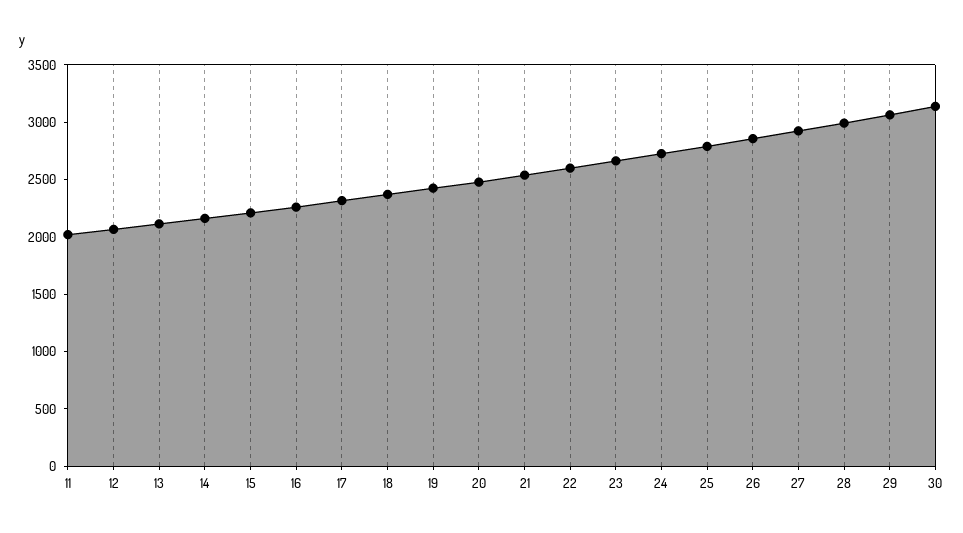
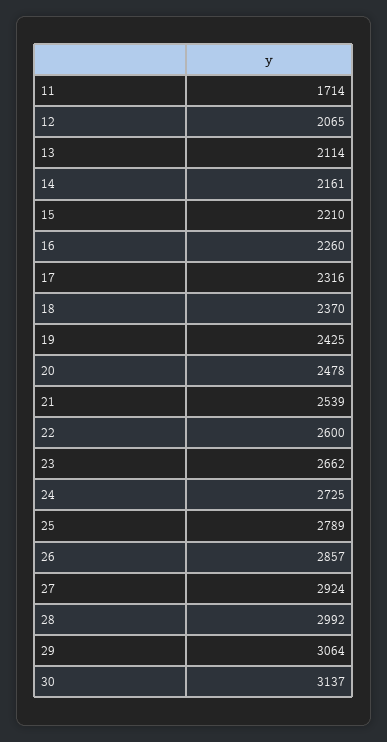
  {
-   "11": 2000,
+   "11": 1714,
    "12": 2065,
    "13": 2114,
    "14": 2161,
    "15": 2210,
    "16": 2260,
    "17": 2316,
    "18": 2370,
    "19": 2425,
    "20": 2478,
    "21": 2539,
    "22": 2600,
    "23": 2662,
    "24": 2725,
    "25": 2789,
    "26": 2857,
    "27": 2924,
    "28": 2992,
    "29": 3064,
    "30": 3137
  }

